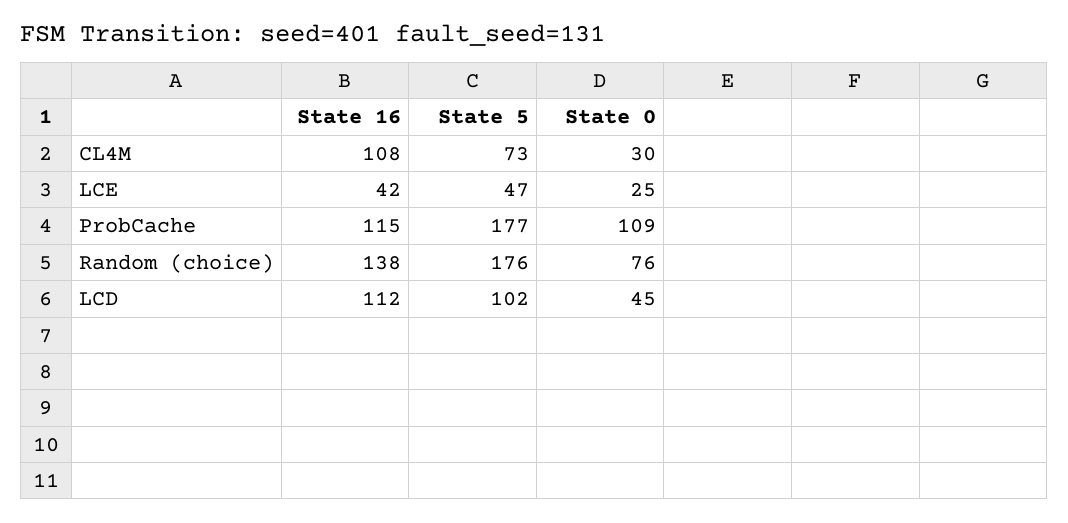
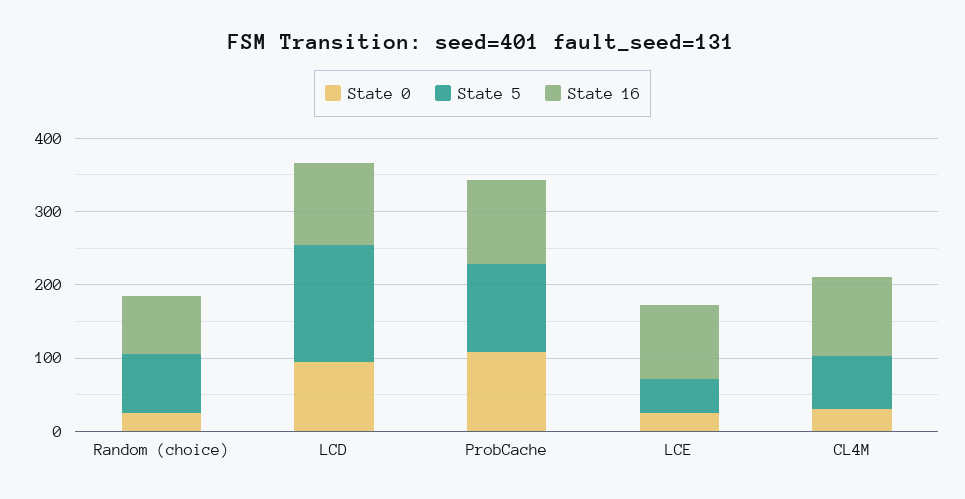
  {
    "State 16": {
      "CL4M": 108,
-     "LCE": 42,
+     "LCE": 100,
      "ProbCache": 115,
-     "Random (choice)": 138,
+     "Random (choice)": 80,
      "LCD": 112
    },
    "State 5": {
      "CL4M": 73,
      "LCE": 47,
-     "ProbCache": 177,
+     "ProbCache": 120,
-     "Random (choice)": 176,
+     "Random (choice)": 80,
-     "LCD": 102
+     "LCD": 160
    },
    "State 0": {
      "CL4M": 30,
      "LCE": 25,
      "ProbCache": 109,
-     "Random (choice)": 76,
+     "Random (choice)": 20,
-     "LCD": 45
+     "LCD": 100
    }
  }

